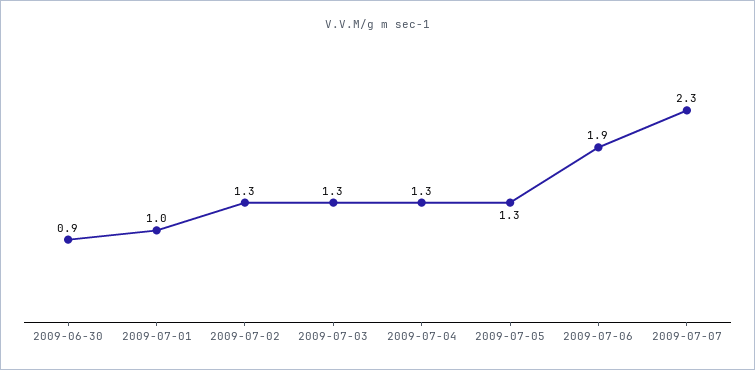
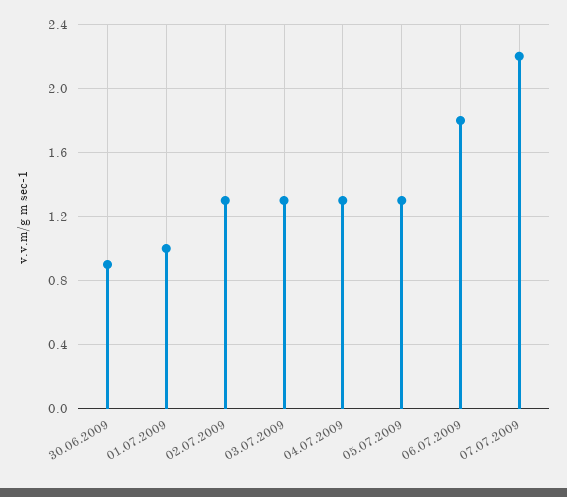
  {
    "2009-06-30": 0.9,
    "2009-07-01": 1,
    "2009-07-02": 1.3,
    "2009-07-03": 1.3,
    "2009-07-04": 1.3,
    "2009-07-05": 1.3,
-   "2009-07-06": 1.9,
+   "2009-07-06": 1.8,
-   "2009-07-07": 2.3
+   "2009-07-07": 2.2
  }

